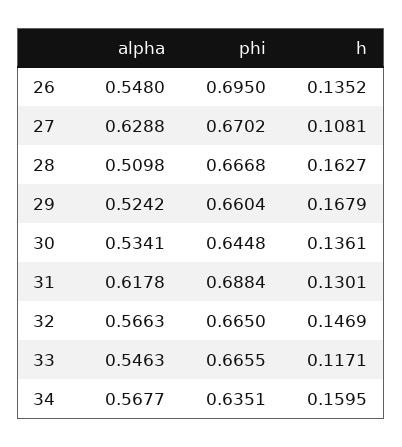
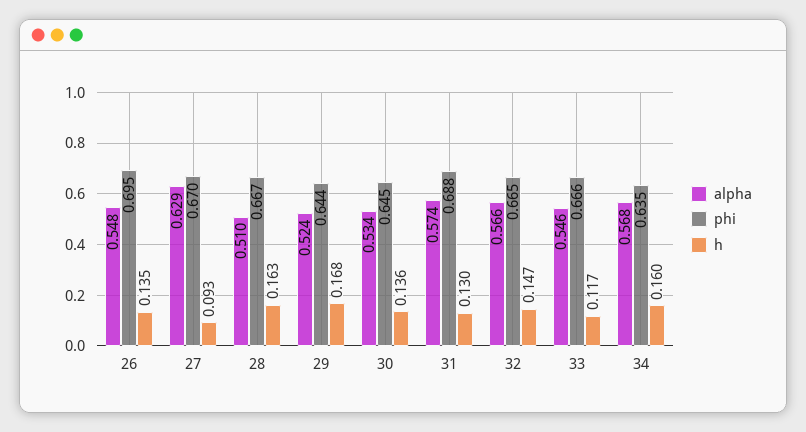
  {
    "alpha": {
      "26": 0.548,
      "27": 0.6288,
      "28": 0.5098,
      "29": 0.5242,
      "30": 0.5341,
-     "31": 0.6178,
+     "31": 0.574,
      "32": 0.5663,
      "33": 0.5463,
      "34": 0.5677
    },
    "phi": {
      "26": 0.695,
      "27": 0.6702,
      "28": 0.6668,
-     "29": 0.6604,
+     "29": 0.644,
      "30": 0.6448,
      "31": 0.6884,
      "32": 0.665,
      "33": 0.6655,
      "34": 0.6351
    },
    "h": {
      "26": 0.1352,
-     "27": 0.1081,
+     "27": 0.093,
      "28": 0.1627,
      "29": 0.1679,
      "30": 0.1361,
      "31": 0.1301,
      "32": 0.1469,
      "33": 0.1171,
      "34": 0.1595
    }
  }

